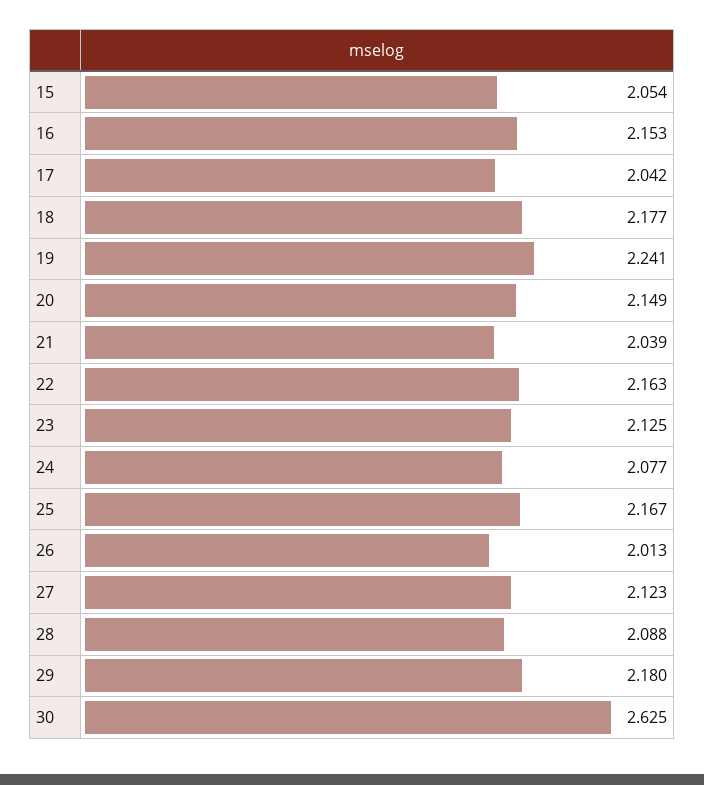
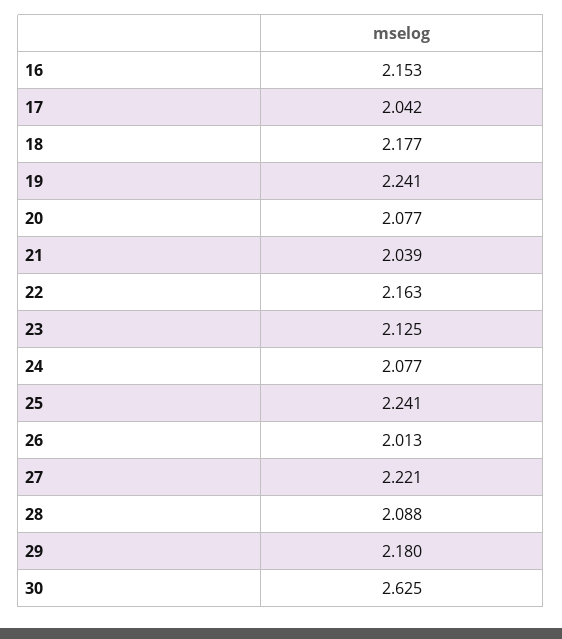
  {
-   "15": 2.054,
    "16": 2.153,
    "17": 2.042,
    "18": 2.177,
    "19": 2.241,
-   "20": 2.149,
+   "20": 2.077,
    "21": 2.039,
    "22": 2.163,
    "23": 2.125,
    "24": 2.077,
-   "25": 2.167,
+   "25": 2.241,
    "26": 2.013,
-   "27": 2.123,
+   "27": 2.221,
    "28": 2.088,
    "29": 2.18,
    "30": 2.625
  }

